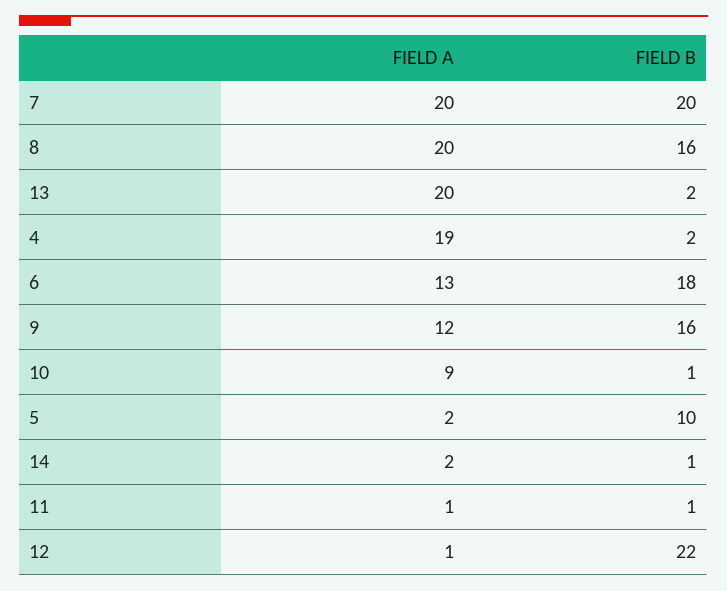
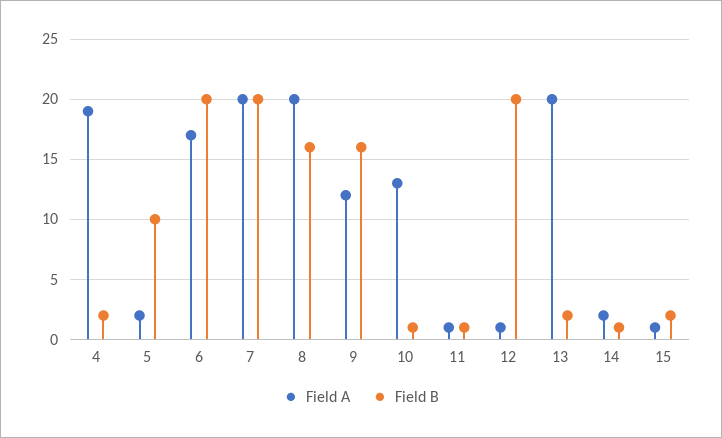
  {
    "FIELD A": {
      "7": 20,
      "8": 20,
      "13": 20,
      "4": 19,
-     "6": 13,
+     "6": 17,
      "9": 12,
-     "10": 9,
+     "10": 13,
      "5": 2,
      "14": 2,
      "11": 1,
-     "12": 1
+     "12": 1,
+     "15": 1
    },
    "FIELD B": {
      "7": 20,
      "8": 16,
      "13": 2,
      "4": 2,
-     "6": 18,
+     "6": 20,
      "9": 16,
      "10": 1,
      "5": 10,
      "14": 1,
      "11": 1,
-     "12": 22
+     "12": 20,
+     "15": 2
    }
  }

